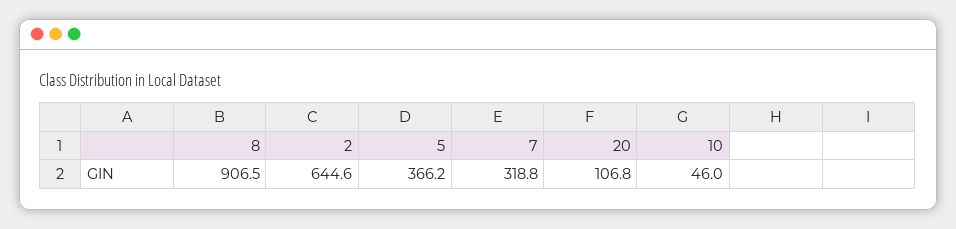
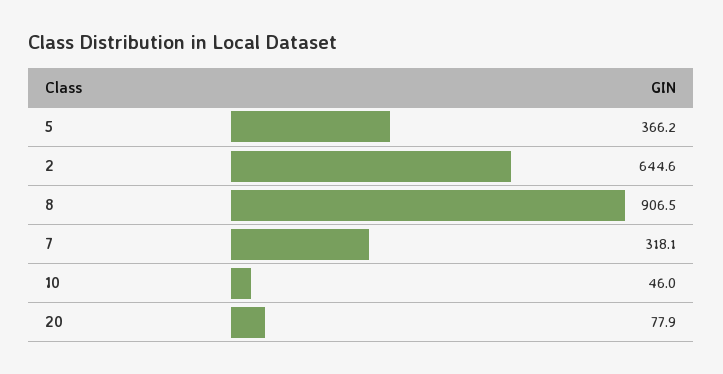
  {
    "8": 906.5,
    "2": 644.6,
    "5": 366.2,
-   "7": 318.8,
+   "7": 318.1,
-   "20": 106.8,
+   "20": 77.9,
    "10": 46
  }

